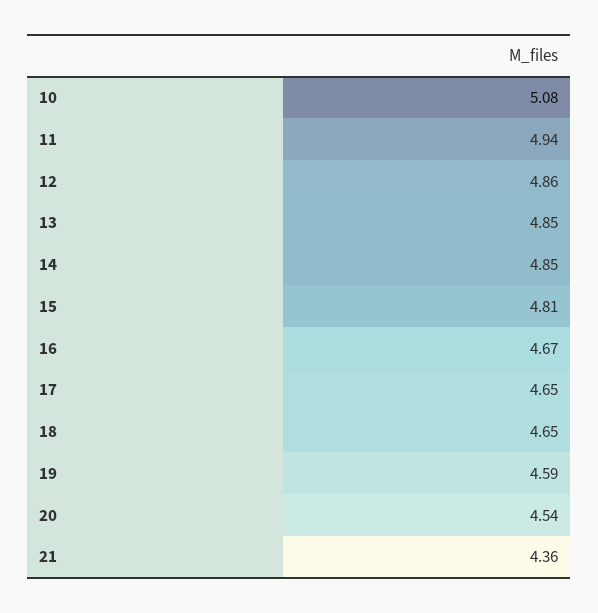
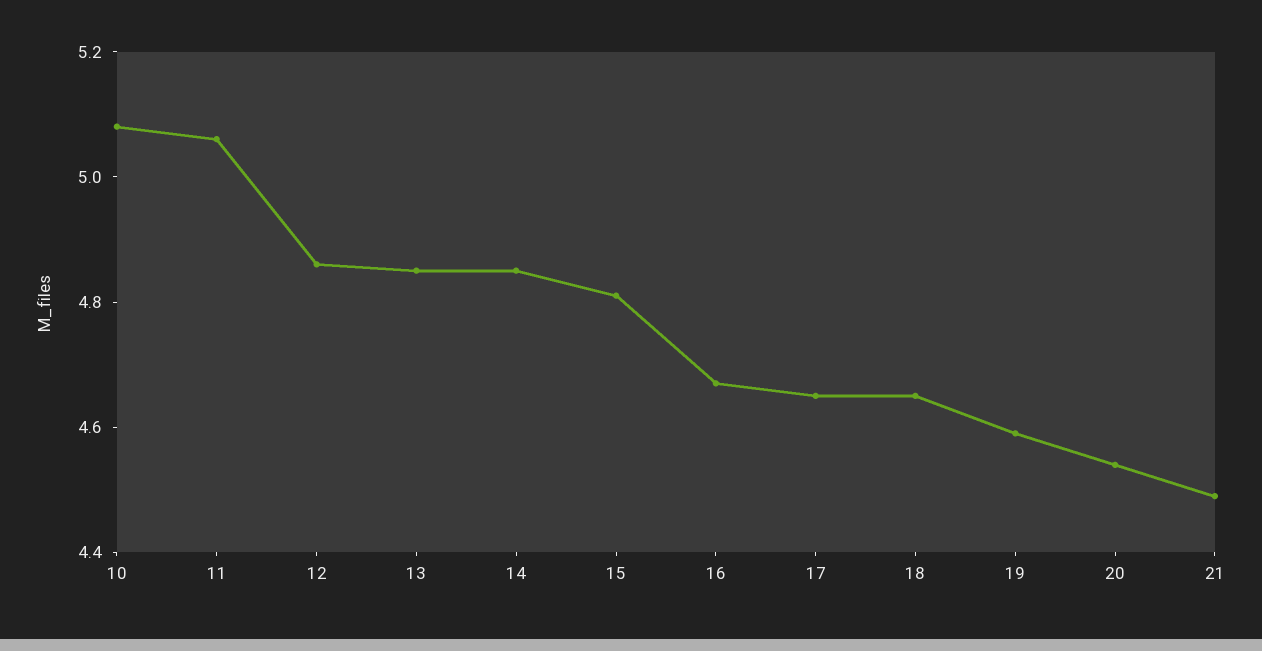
  {
    "10": 5.08,
-   "11": 4.94,
+   "11": 5.05,
    "12": 4.86,
    "13": 4.85,
    "14": 4.85,
    "15": 4.81,
    "16": 4.67,
    "17": 4.65,
    "18": 4.65,
    "19": 4.59,
    "20": 4.54,
-   "21": 4.36
+   "21": 4.5
  }

